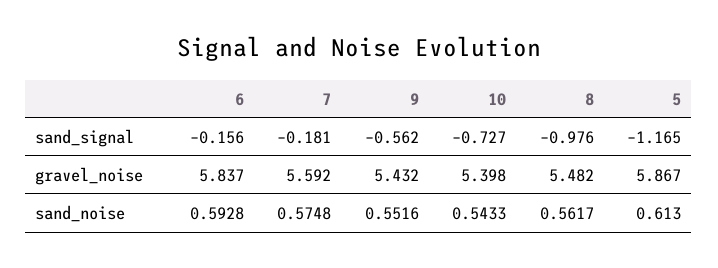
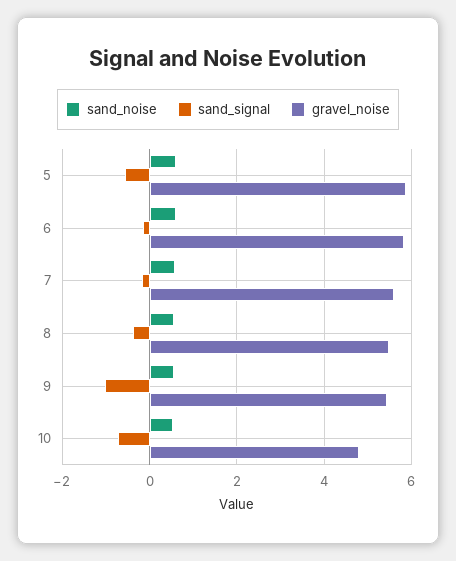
  {
    "sand_signal": {
      "6": -0.156,
      "7": -0.181,
-     "9": -0.562,
+     "9": -1,
      "10": -0.727,
-     "8": -0.976,
+     "8": -0.4,
-     "5": -1.165
+     "5": -0.6
    },
    "gravel_noise": {
      "6": 5.837,
      "7": 5.592,
      "9": 5.432,
-     "10": 5.398,
+     "10": 4.8,
      "8": 5.482,
      "5": 5.867
    },
    "sand_noise": {
      "6": 0.5928,
      "7": 0.5748,
      "9": 0.5516,
      "10": 0.5433,
      "8": 0.5617,
      "5": 0.613
    }
  }

